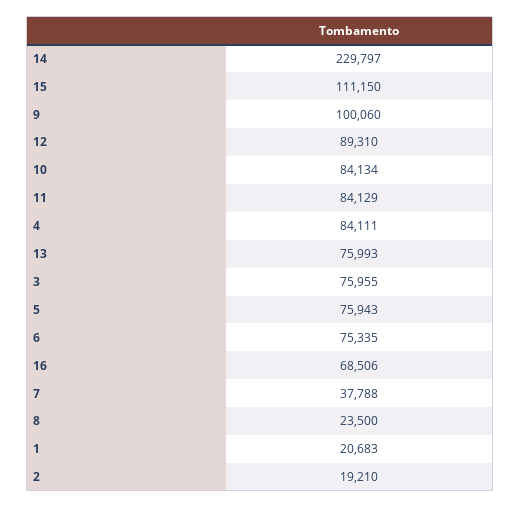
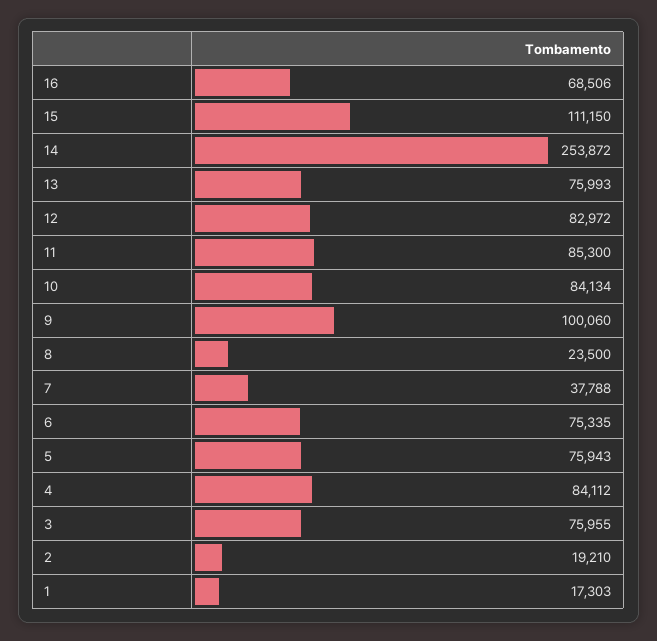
  {
-   "14": 229797,
+   "14": 253872,
    "15": 111150,
    "9": 100060,
-   "12": 89310,
+   "12": 82972,
    "10": 84134,
-   "11": 84129,
+   "11": 85300,
-   "4": 84111,
+   "4": 84112,
    "13": 75993,
    "3": 75955,
    "5": 75943,
    "6": 75335,
    "16": 68506,
    "7": 37788,
    "8": 23500,
-   "1": 20683,
+   "1": 17303,
    "2": 19210
  }

